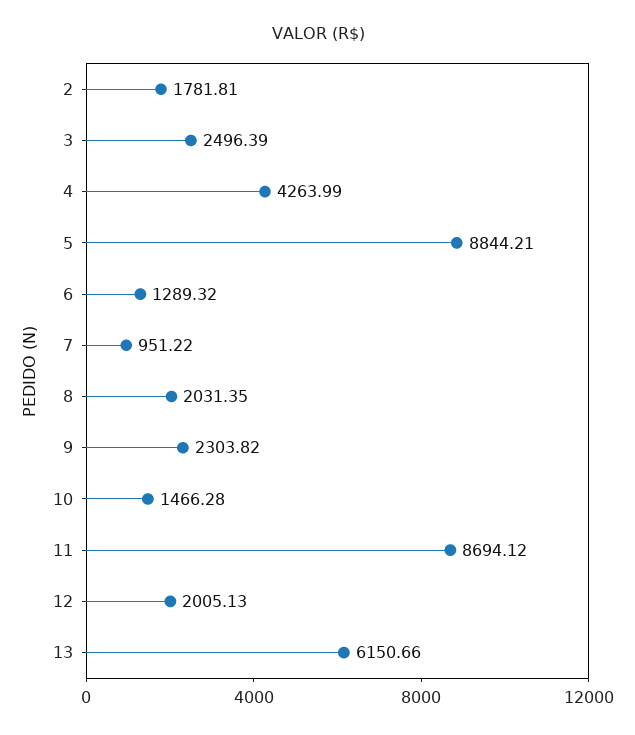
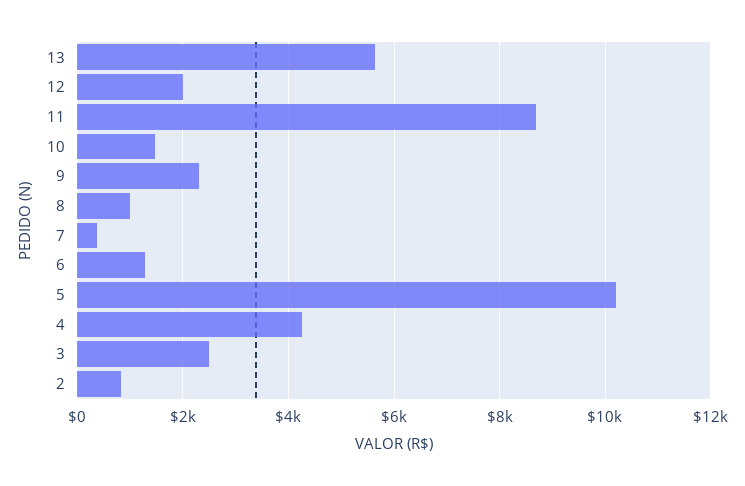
  {
-   "2": 1781.81,
+   "2": 800,
    "3": 2496.39,
    "4": 4263.99,
-   "5": 8844.21,
+   "5": 10200,
    "6": 1289.32,
-   "7": 951.22,
+   "7": 400,
-   "8": 2031.35,
+   "8": 1000,
    "9": 2303.82,
    "10": 1466.28,
    "11": 8694.12,
    "12": 2005.13,
-   "13": 6150.66
+   "13": 5600
  }

